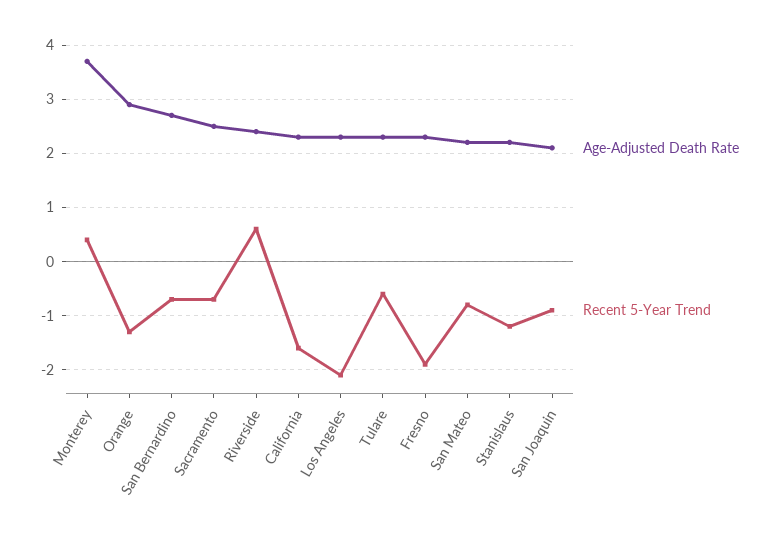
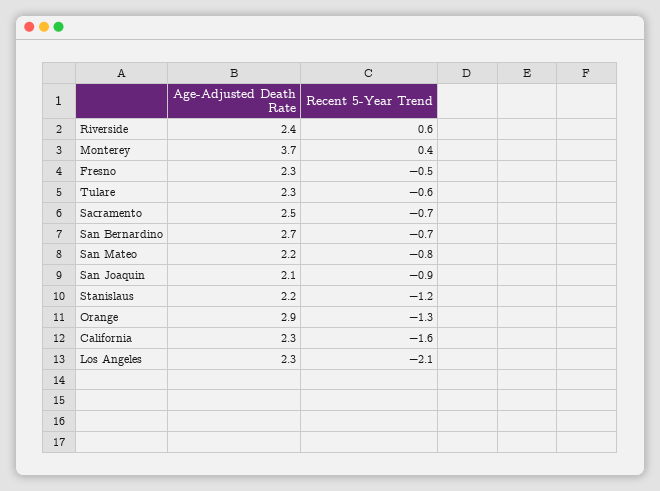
  {
    "Age-Adjusted Death Rate": {
      "Monterey": 3.7,
      "Orange": 2.9,
      "San Bernardino": 2.7,
      "Sacramento": 2.5,
      "Riverside": 2.4,
      "California": 2.3,
      "Los Angeles": 2.3,
      "Tulare": 2.3,
      "Fresno": 2.3,
      "San Mateo": 2.2,
      "Stanislaus": 2.2,
      "San Joaquin": 2.1
    },
    "Recent 5-Year Trend": {
      "Monterey": 0.4,
      "Orange": -1.3,
      "San Bernardino": -0.7,
      "Sacramento": -0.7,
      "Riverside": 0.6,
      "California": -1.6,
      "Los Angeles": -2.1,
      "Tulare": -0.6,
-     "Fresno": -2,
+     "Fresno": -0.5,
      "San Mateo": -0.8,
      "Stanislaus": -1.2,
      "San Joaquin": -0.9
    }
  }

